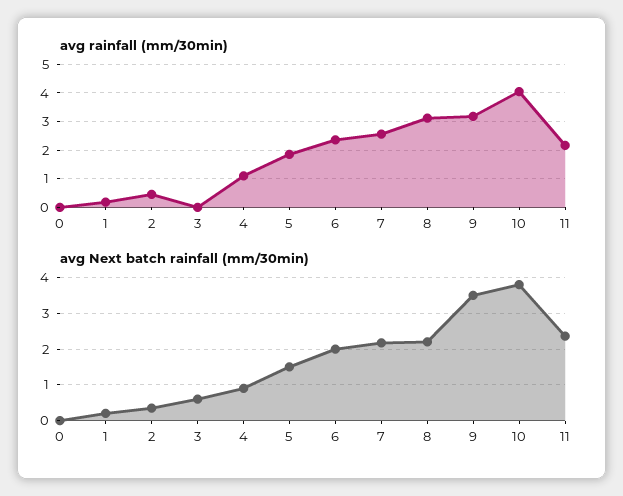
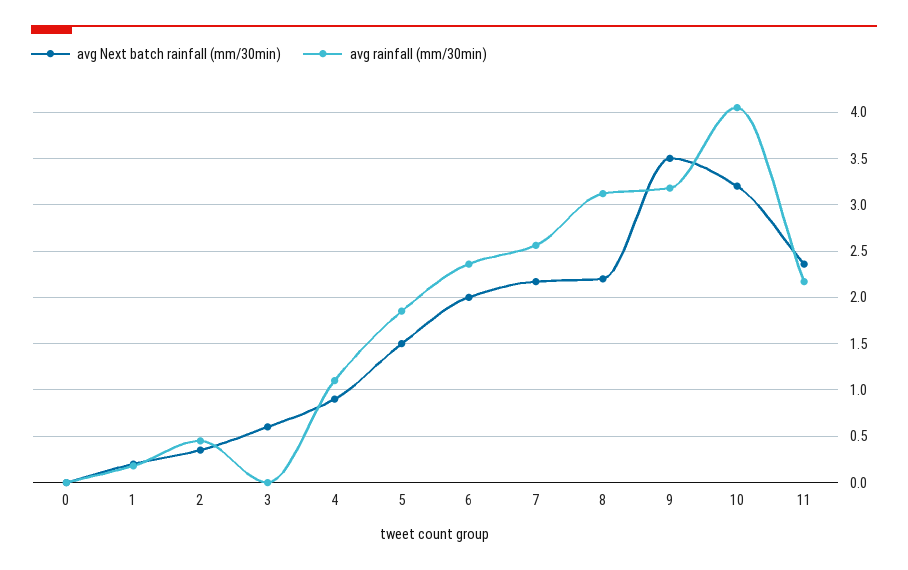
  {
    "avg rainfall (mm/30min)": {
      "0": 0,
      "1": 0.2,
      "2": 0.5,
      "3": 0,
      "4": 1.1,
      "5": 1.9,
      "6": 2.4,
      "7": 2.6,
      "8": 3.1,
      "9": 3.2,
      "10": 4.1,
      "11": 2.2
    },
    "avg Next batch rainfall (mm/30min)": {
      "0": 0,
      "1": 0.2,
      "2": 0.4,
      "3": 0.6,
      "4": 0.9,
      "5": 1.5,
      "6": 2,
      "7": 2.2,
      "8": 2.2,
      "9": 3.5,
-     "10": 3.8,
+     "10": 3.2,
      "11": 2.4
    }
  }

